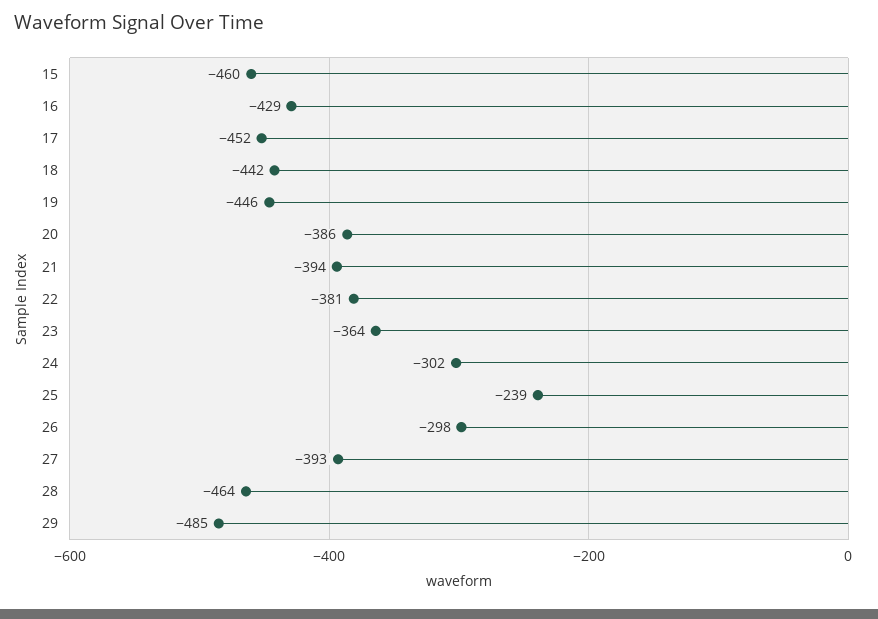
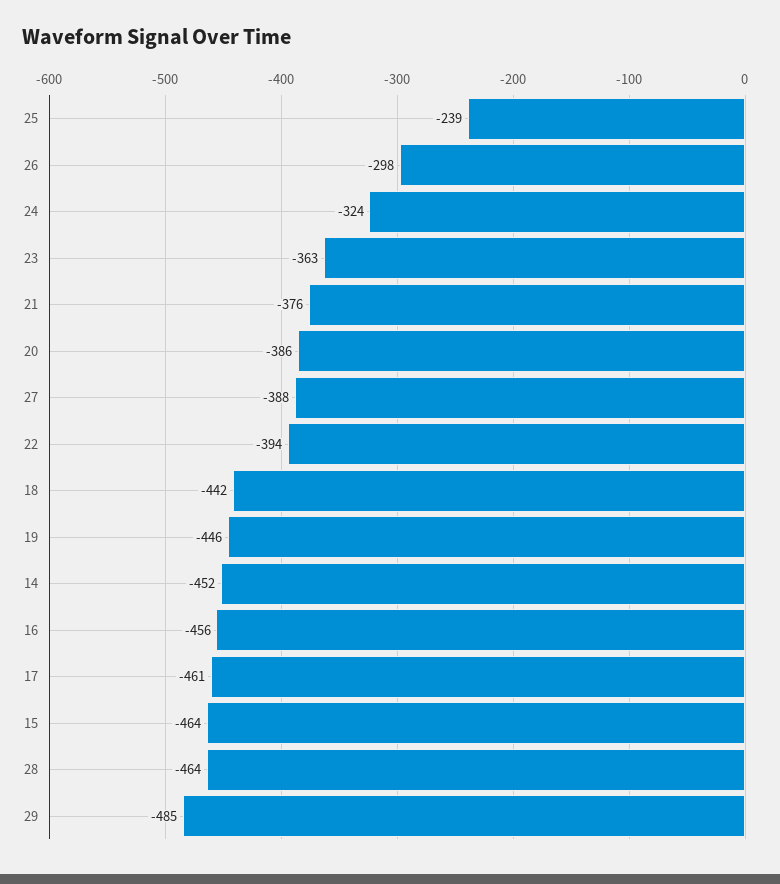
  {
-   "15": -460,
+   "15": -464,
-   "16": -429,
+   "16": -456,
-   "17": -452,
+   "17": -461,
    "18": -442,
    "19": -446,
    "20": -386,
-   "21": -394,
+   "21": -376,
-   "22": -381,
+   "22": -394,
-   "23": -364,
+   "23": -363,
-   "24": -302,
+   "24": -324,
    "25": -239,
    "26": -298,
-   "27": -393,
+   "27": -388,
    "28": -464,
-   "29": -485
+   "29": -485,
+   "14": -452
  }

